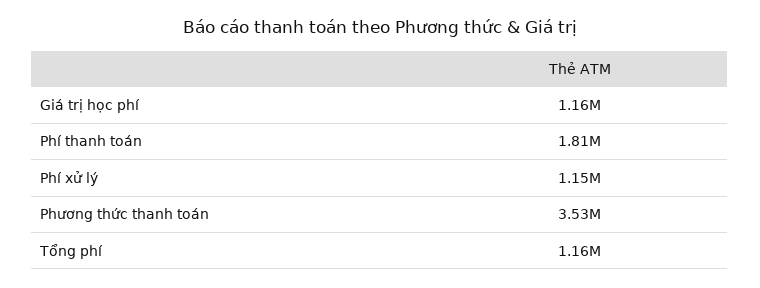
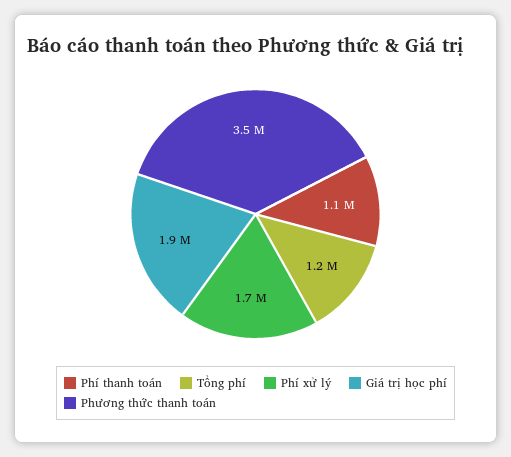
  {
-   "Giá trị học phí": 1160000,
+   "Giá trị học phí": 1900000,
-   "Phí thanh toán": 1810000,
+   "Phí thanh toán": 1100000,
-   "Phí xử lý": 1150000,
+   "Phí xử lý": 1700000,
    "Phương thức thanh toán": 3530000,
    "Tổng phí": 1160000
  }

